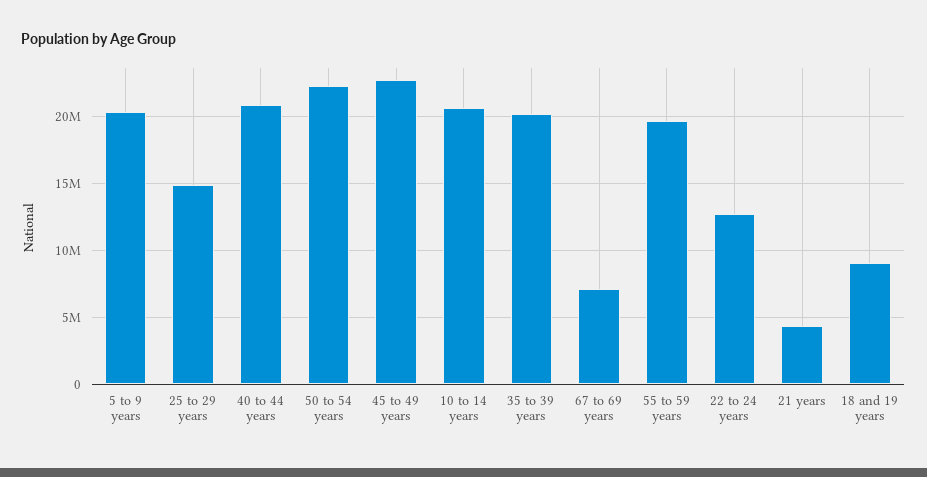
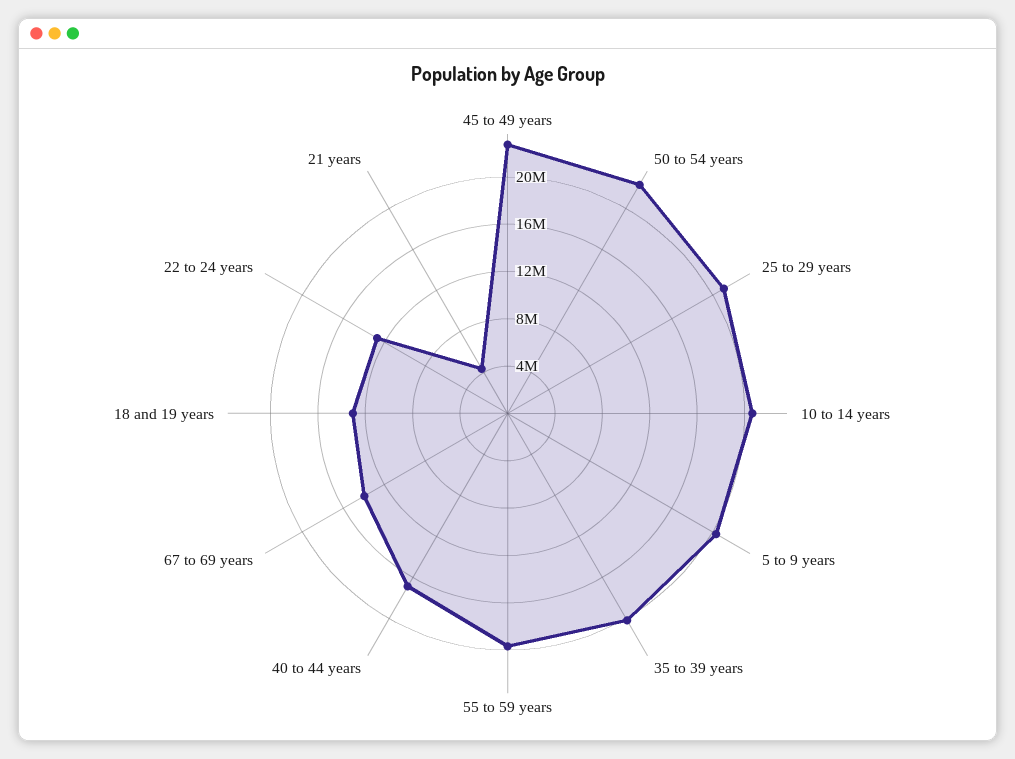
  {
    "5 to 9 years": 20500000,
-   "25 to 29 years": 15000000,
+   "25 to 29 years": 21000000,
-   "40 to 44 years": 21000000,
+   "40 to 44 years": 17000000,
    "50 to 54 years": 22500000,
    "45 to 49 years": 22500000,
    "10 to 14 years": 20500000,
    "35 to 39 years": 20000000,
-   "67 to 69 years": 7000000,
+   "67 to 69 years": 14000000,
    "55 to 59 years": 19500000,
    "22 to 24 years": 12500000,
    "21 years": 4500000,
-   "18 and 19 years": 9000000
+   "18 and 19 years": 13000000
  }

